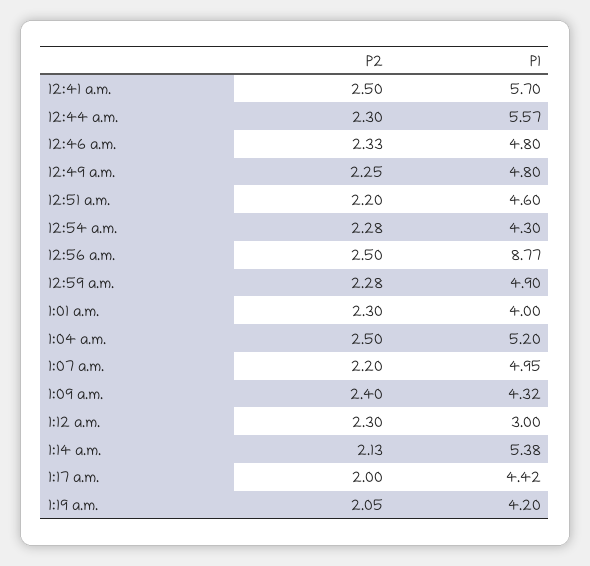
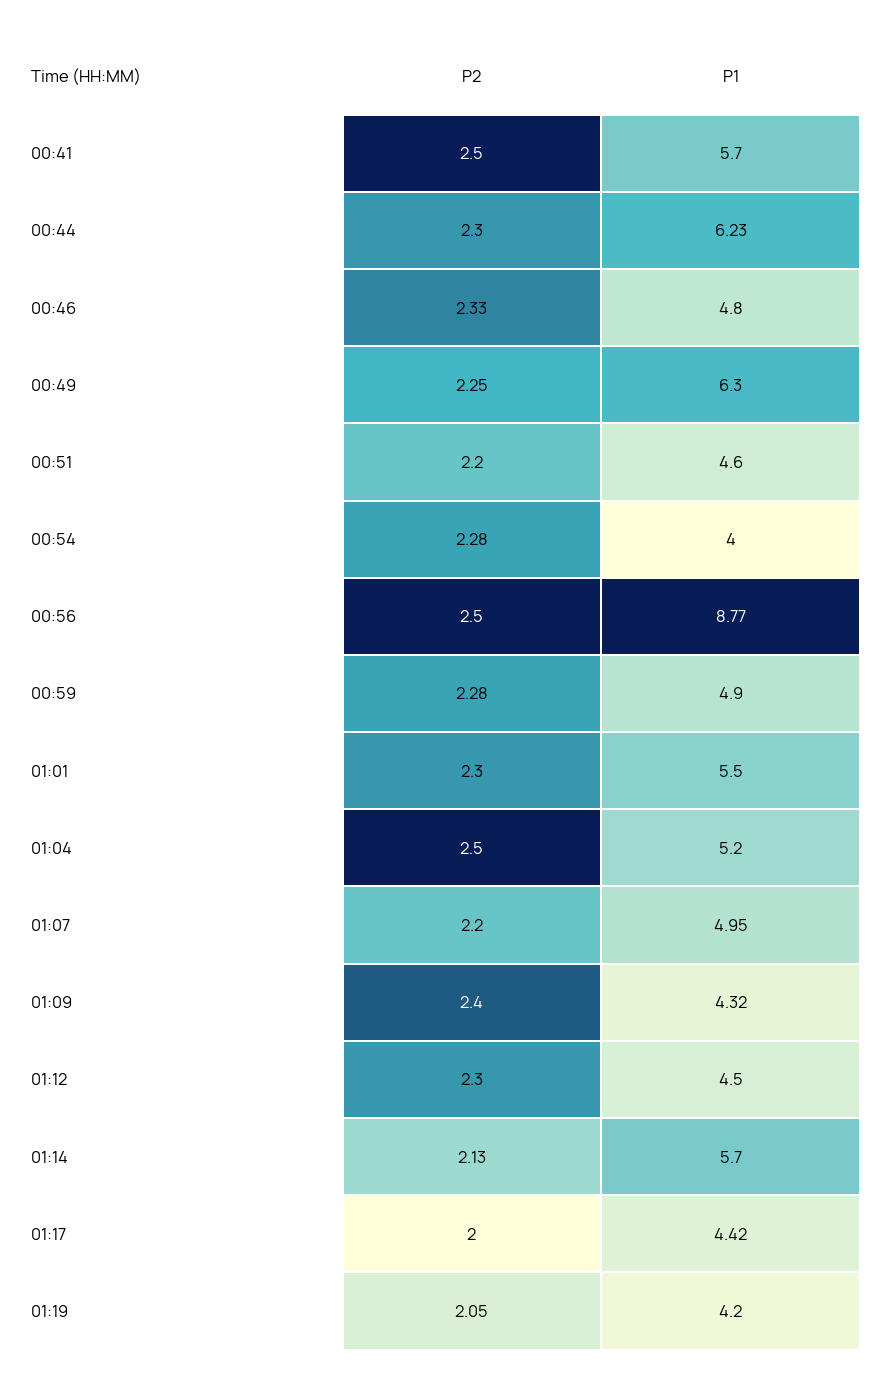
  {
    "P2": {
      "12:41 a.m.": 2.5,
      "12:44 a.m.": 2.3,
      "12:46 a.m.": 2.33,
      "12:49 a.m.": 2.25,
      "12:51 a.m.": 2.2,
      "12:54 a.m.": 2.28,
      "12:56 a.m.": 2.5,
      "12:59 a.m.": 2.28,
      "1:01 a.m.": 2.3,
      "1:04 a.m.": 2.5,
      "1:07 a.m.": 2.2,
      "1:09 a.m.": 2.4,
      "1:12 a.m.": 2.3,
      "1:14 a.m.": 2.13,
      "1:17 a.m.": 2,
      "1:19 a.m.": 2.05
    },
    "P1": {
      "12:41 a.m.": 5.7,
-     "12:44 a.m.": 5.57,
+     "12:44 a.m.": 6.23,
      "12:46 a.m.": 4.8,
-     "12:49 a.m.": 4.8,
+     "12:49 a.m.": 6.3,
      "12:51 a.m.": 4.6,
-     "12:54 a.m.": 4.3,
+     "12:54 a.m.": 4,
      "12:56 a.m.": 8.77,
      "12:59 a.m.": 4.9,
-     "1:01 a.m.": 4,
+     "1:01 a.m.": 5.5,
      "1:04 a.m.": 5.2,
      "1:07 a.m.": 4.95,
      "1:09 a.m.": 4.32,
-     "1:12 a.m.": 3,
+     "1:12 a.m.": 4.5,
-     "1:14 a.m.": 5.38,
+     "1:14 a.m.": 5.7,
      "1:17 a.m.": 4.42,
      "1:19 a.m.": 4.2
    }
  }

